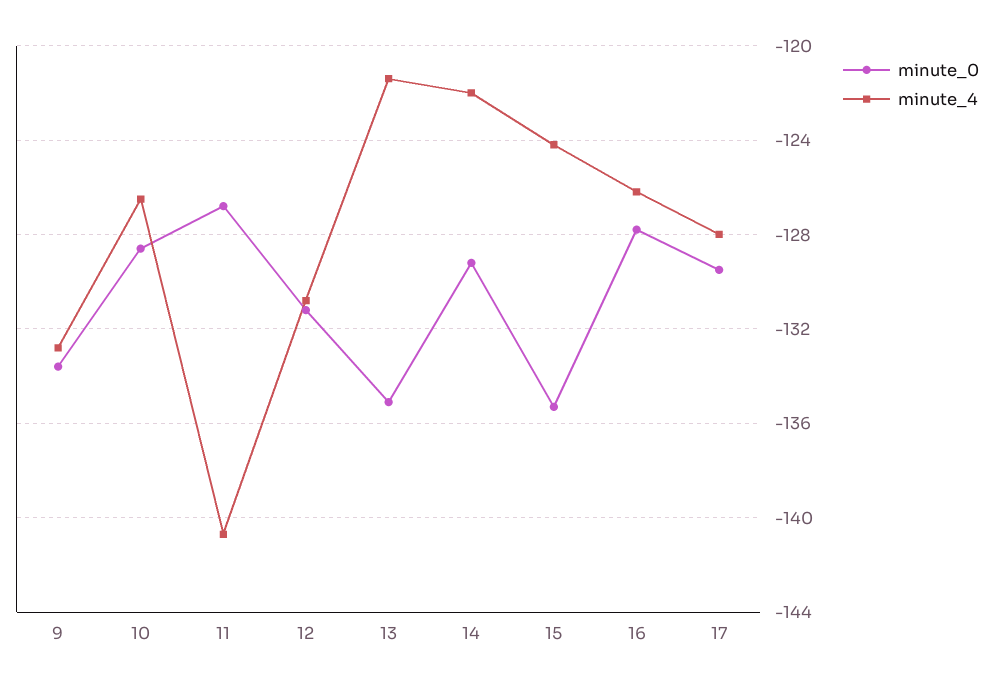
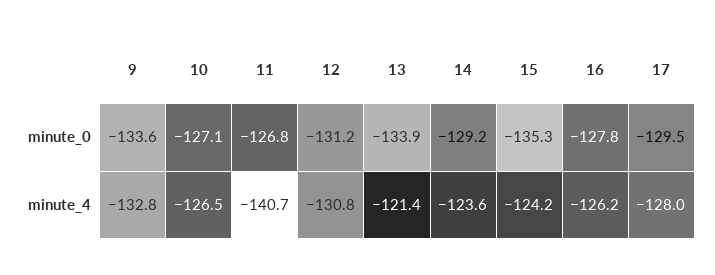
  {
    "minute_0": {
      "9": -133.6,
-     "10": -128.5,
+     "10": -127.1,
      "11": -126.8,
      "12": -131.2,
-     "13": -135,
+     "13": -133.9,
      "14": -129.2,
      "15": -135.3,
      "16": -127.8,
      "17": -129.5
    },
    "minute_4": {
      "9": -132.8,
      "10": -126.5,
      "11": -140.7,
      "12": -130.8,
      "13": -121.4,
-     "14": -122,
+     "14": -123.6,
      "15": -124.2,
      "16": -126.2,
      "17": -128
    }
  }

